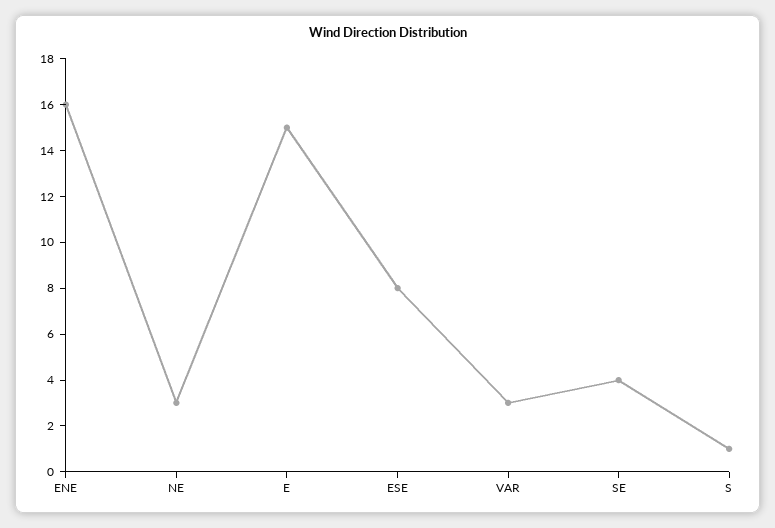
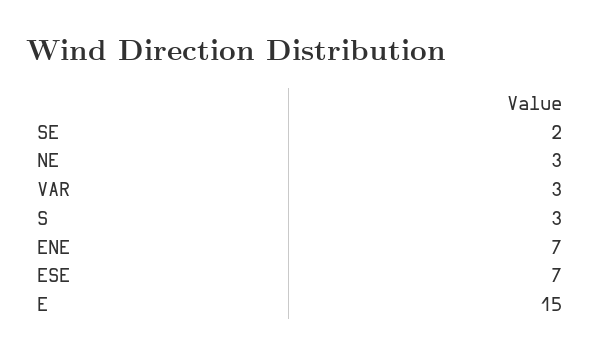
  {
-   "ENE": 16,
+   "ENE": 7,
    "NE": 3,
    "E": 15,
-   "ESE": 8,
+   "ESE": 7,
    "VAR": 3,
-   "SE": 4,
+   "SE": 2,
-   "S": 1
+   "S": 3
  }

